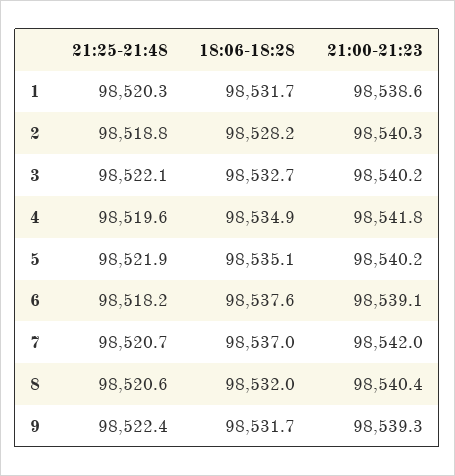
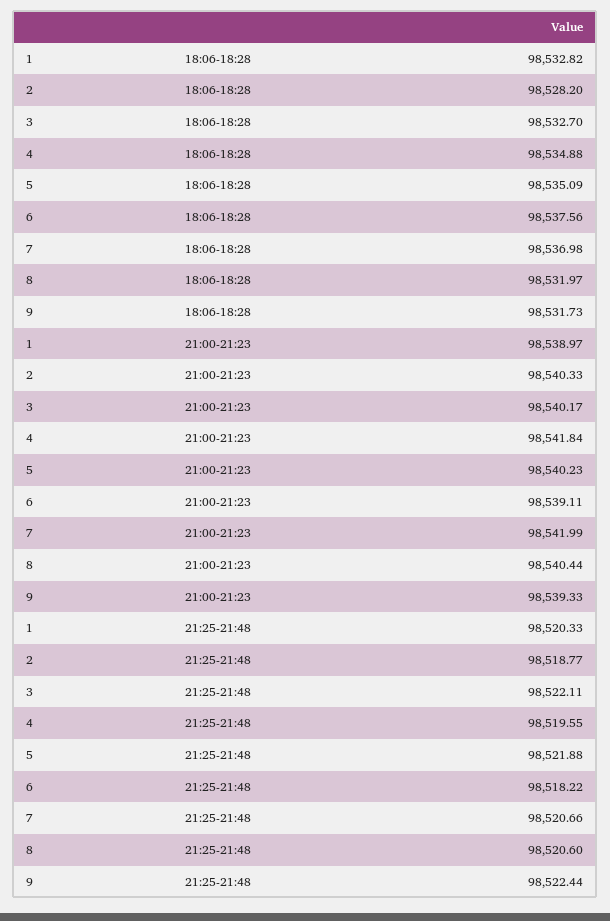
  {
    "21:25-21:48": {
      "1": 98520.33,
      "2": 98518.77,
      "3": 98522.11,
      "4": 98519.55,
      "5": 98521.88,
      "6": 98518.22,
      "7": 98520.66,
      "8": 98520.6,
      "9": 98522.44
    },
    "18:06-18:28": {
-     "1": 98531.7,
+     "1": 98532.82,
      "2": 98528.2,
      "3": 98532.7,
      "4": 98534.88,
      "5": 98535.09,
      "6": 98537.56,
      "7": 98536.98,
      "8": 98531.97,
      "9": 98531.73
    },
    "21:00-21:23": {
-     "1": 98538.6,
+     "1": 98538.97,
      "2": 98540.33,
      "3": 98540.17,
      "4": 98541.84,
      "5": 98540.23,
      "6": 98539.11,
      "7": 98541.99,
      "8": 98540.44,
      "9": 98539.33
    }
  }

